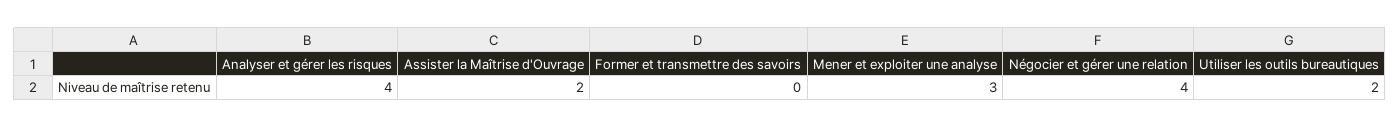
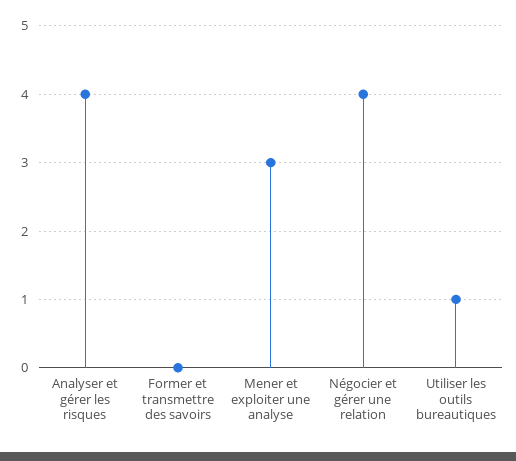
  {
    "Analyser et gérer les risques": 4,
-   "Assister la Maîtrise d'Ouvrage": 2,
    "Former et transmettre des savoirs": 0,
    "Mener et exploiter une analyse": 3,
    "Négocier et gérer une relation": 4,
-   "Utiliser les outils bureautiques": 2
+   "Utiliser les outils bureautiques": 1
  }

